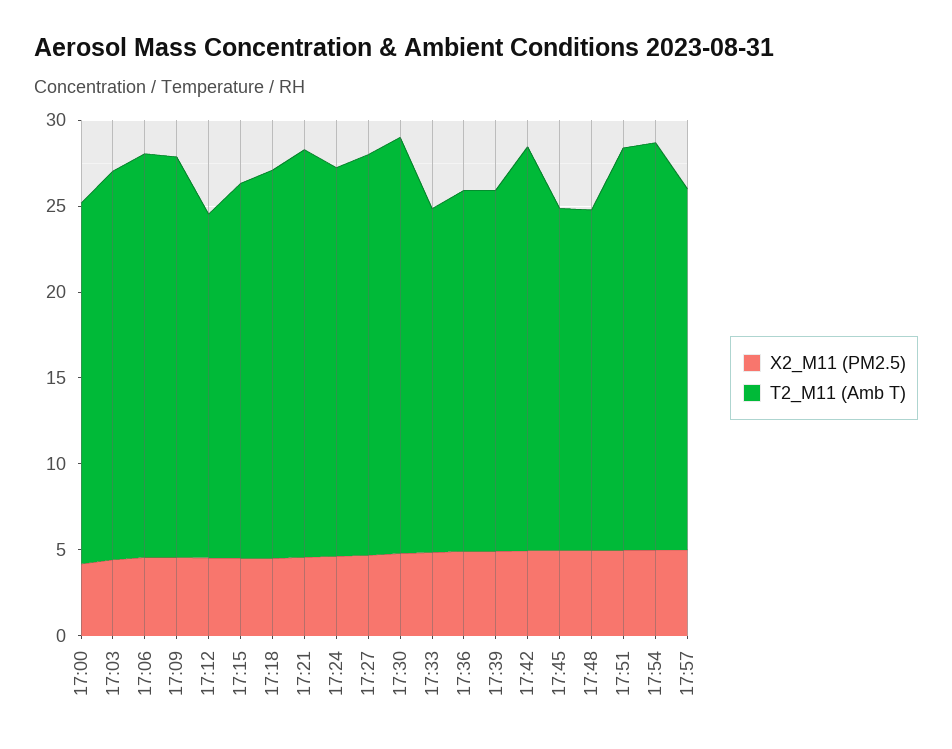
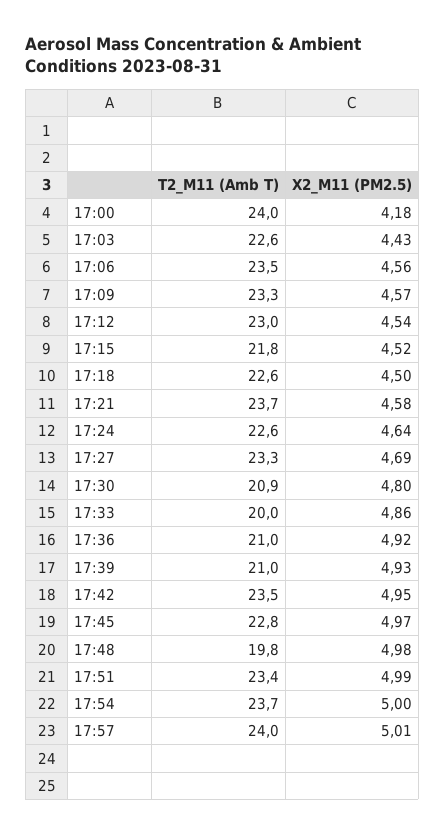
  {
    "X2_M11 (PM2.5)": {
      "17:00": 4.18,
      "17:03": 4.43,
      "17:06": 4.56,
      "17:09": 4.57,
      "17:12": 4.54,
      "17:15": 4.52,
      "17:18": 4.5,
      "17:21": 4.58,
      "17:24": 4.64,
      "17:27": 4.69,
      "17:30": 4.8,
      "17:33": 4.86,
      "17:36": 4.92,
      "17:39": 4.93,
      "17:42": 4.95,
      "17:45": 4.97,
      "17:48": 4.98,
      "17:51": 4.99,
      "17:54": 5,
      "17:57": 5.01
    },
    "T2_M11 (Amb T)": {
-     "17:00": 21,
+     "17:00": 24,
      "17:03": 22.6,
      "17:06": 23.5,
      "17:09": 23.3,
-     "17:12": 20,
+     "17:12": 23,
      "17:15": 21.8,
      "17:18": 22.6,
      "17:21": 23.7,
      "17:24": 22.6,
      "17:27": 23.3,
-     "17:30": 24,
+     "17:30": 20.9,
      "17:33": 20,
      "17:36": 21,
      "17:39": 21,
      "17:42": 23.5,
-     "17:45": 20,
+     "17:45": 22.8,
      "17:48": 19.8,
      "17:51": 23.4,
      "17:54": 23.7,
-     "17:57": 21
+     "17:57": 24
    }
  }

